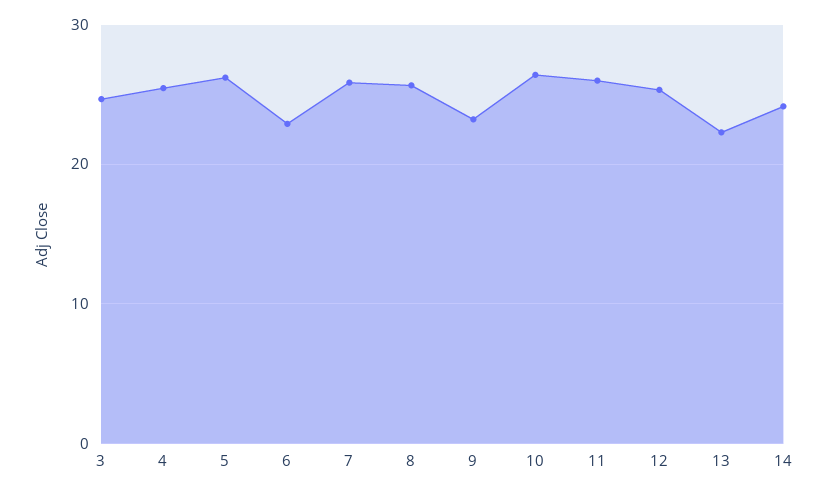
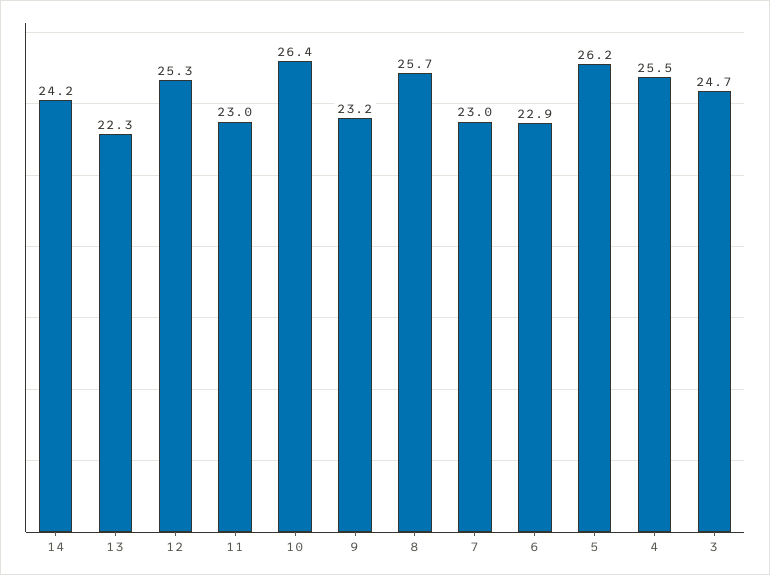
  {
    "3": 24.7,
    "4": 25.5,
    "5": 26.2,
    "6": 22.9,
-   "7": 26,
+   "7": 23,
    "8": 25.7,
    "9": 23.2,
    "10": 26.4,
-   "11": 26,
+   "11": 23,
    "12": 25.3,
    "13": 22.3,
    "14": 24.2
  }

